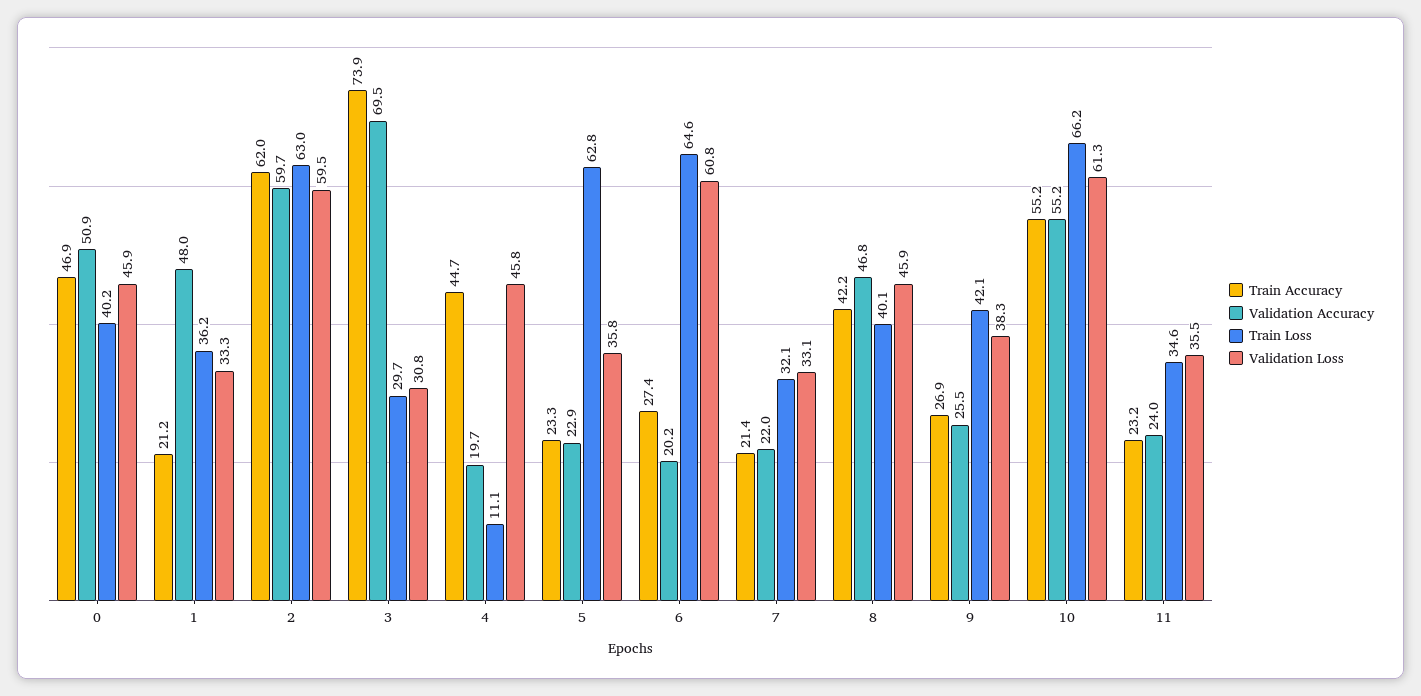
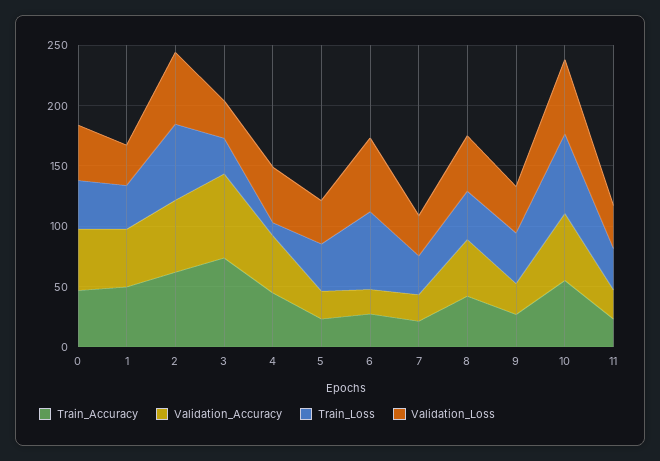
  {
    "Train Accuracy": {
      "0": 46.9,
-     "1": 21.2,
+     "1": 50,
      "2": 62,
      "3": 73.9,
      "4": 44.7,
      "5": 23.3,
      "6": 27.4,
      "7": 21.4,
      "8": 42.2,
      "9": 26.9,
      "10": 55.2,
      "11": 23.2
    },
    "Validation Accuracy": {
      "0": 50.9,
      "1": 48,
      "2": 59.7,
      "3": 69.5,
-     "4": 19.7,
+     "4": 50,
      "5": 22.9,
      "6": 20.2,
      "7": 22,
      "8": 46.8,
      "9": 25.5,
      "10": 55.2,
      "11": 24
    },
    "Train Loss": {
      "0": 40.2,
      "1": 36.2,
      "2": 63,
      "3": 29.7,
      "4": 11.1,
-     "5": 62.8,
+     "5": 40,
      "6": 64.6,
      "7": 32.1,
      "8": 40.1,
      "9": 42.1,
      "10": 66.2,
      "11": 34.6
    },
    "Validation Loss": {
      "0": 45.9,
      "1": 33.3,
      "2": 59.5,
      "3": 30.8,
      "4": 45.8,
      "5": 35.8,
      "6": 60.8,
      "7": 33.1,
      "8": 45.9,
      "9": 38.3,
      "10": 61.3,
      "11": 35.5
    }
  }

